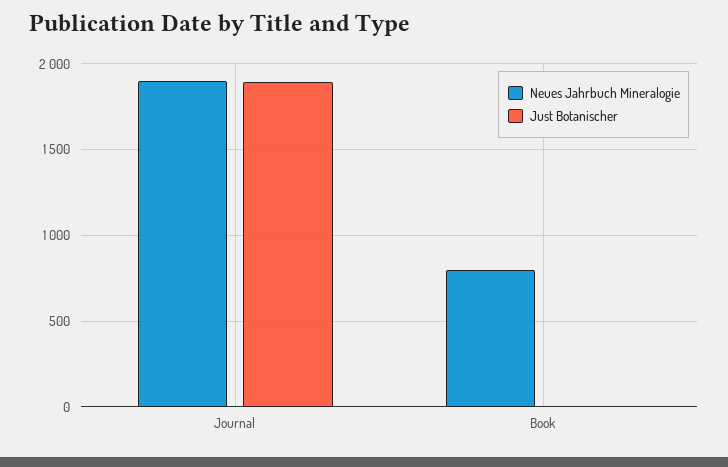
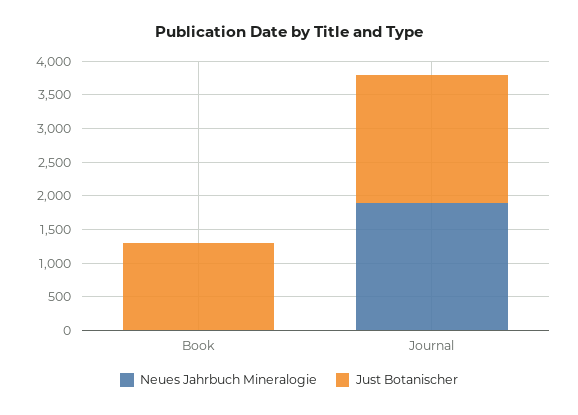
  {
    "Neues Jahrbuch Mineralogie": {
      "Journal": 1900,
-     "Book": 800
+     "Book": 0
    },
    "Just Botanischer": {
      "Journal": 1900,
-     "Book": 0
+     "Book": 1250
    }
  }

